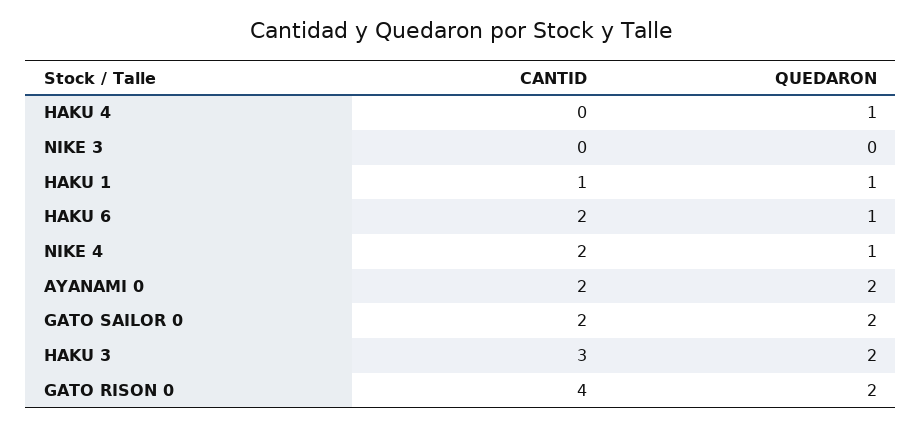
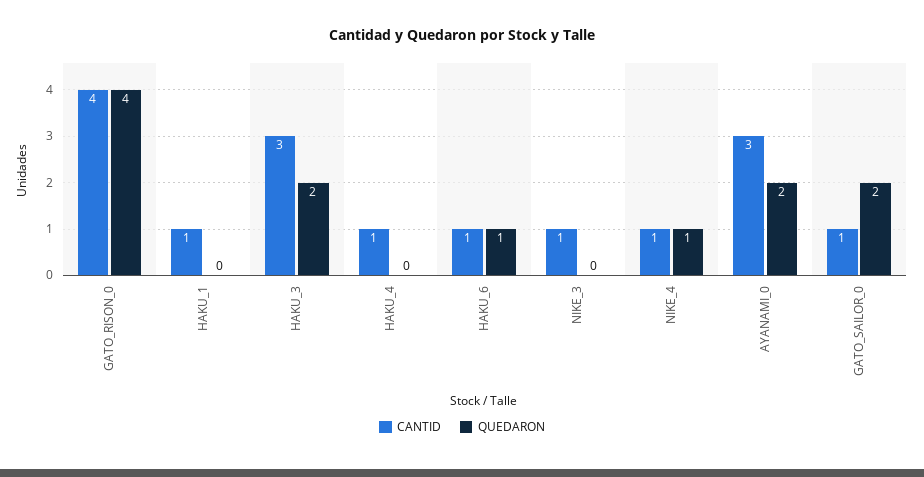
  {
    "CANTID": {
-     "HAKU 4": 0,
+     "HAKU 4": 1,
-     "NIKE 3": 0,
+     "NIKE 3": 1,
      "HAKU 1": 1,
-     "HAKU 6": 2,
+     "HAKU 6": 1,
-     "NIKE 4": 2,
+     "NIKE 4": 1,
-     "AYANAMI 0": 2,
+     "AYANAMI 0": 3,
-     "GATO SAILOR 0": 2,
+     "GATO SAILOR 0": 1,
      "HAKU 3": 3,
      "GATO RISON 0": 4
    },
    "QUEDARON": {
-     "HAKU 4": 1,
+     "HAKU 4": 0,
      "NIKE 3": 0,
-     "HAKU 1": 1,
+     "HAKU 1": 0,
      "HAKU 6": 1,
      "NIKE 4": 1,
      "AYANAMI 0": 2,
      "GATO SAILOR 0": 2,
      "HAKU 3": 2,
-     "GATO RISON 0": 2
+     "GATO RISON 0": 4
    }
  }

